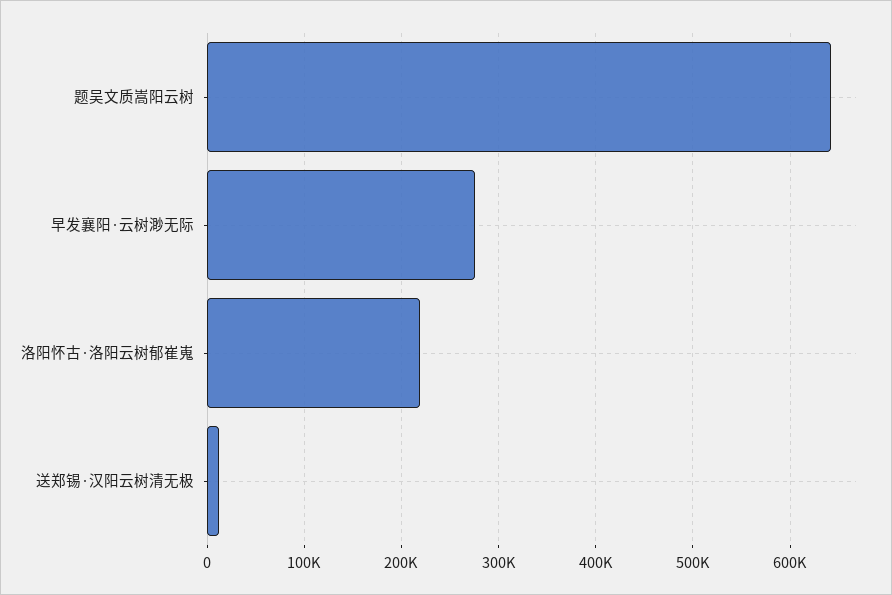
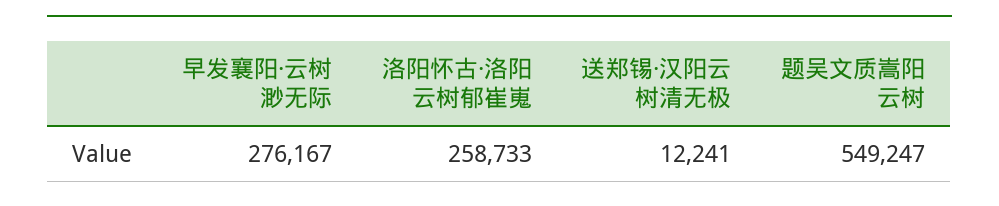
  {
-   "题吴文质嵩阳云树": 640000,
+   "题吴文质嵩阳云树": 549247,
    "早发襄阳·云树渺无际": 276167,
-   "洛阳怀古·洛阳云树郁崔嵬": 220000,
+   "洛阳怀古·洛阳云树郁崔嵬": 258733,
    "送郑锡·汉阳云树清无极": 12241
  }

